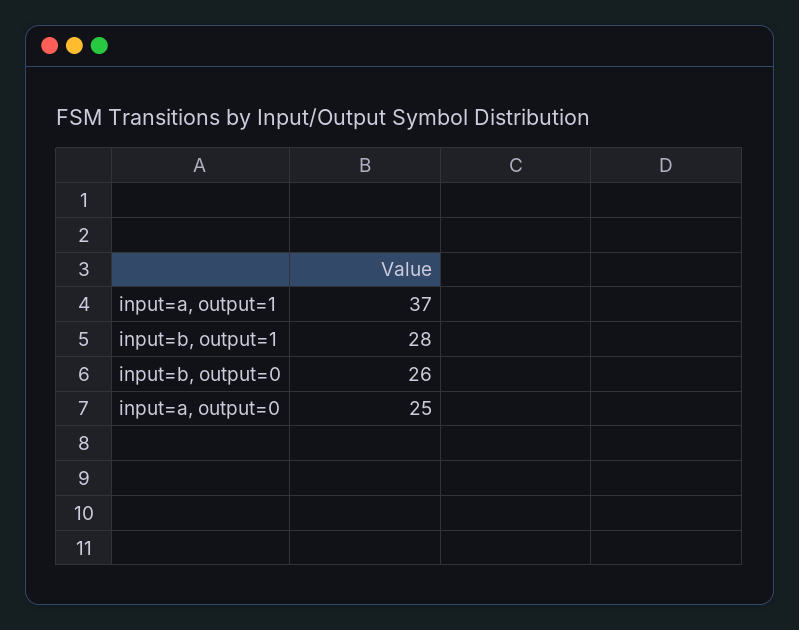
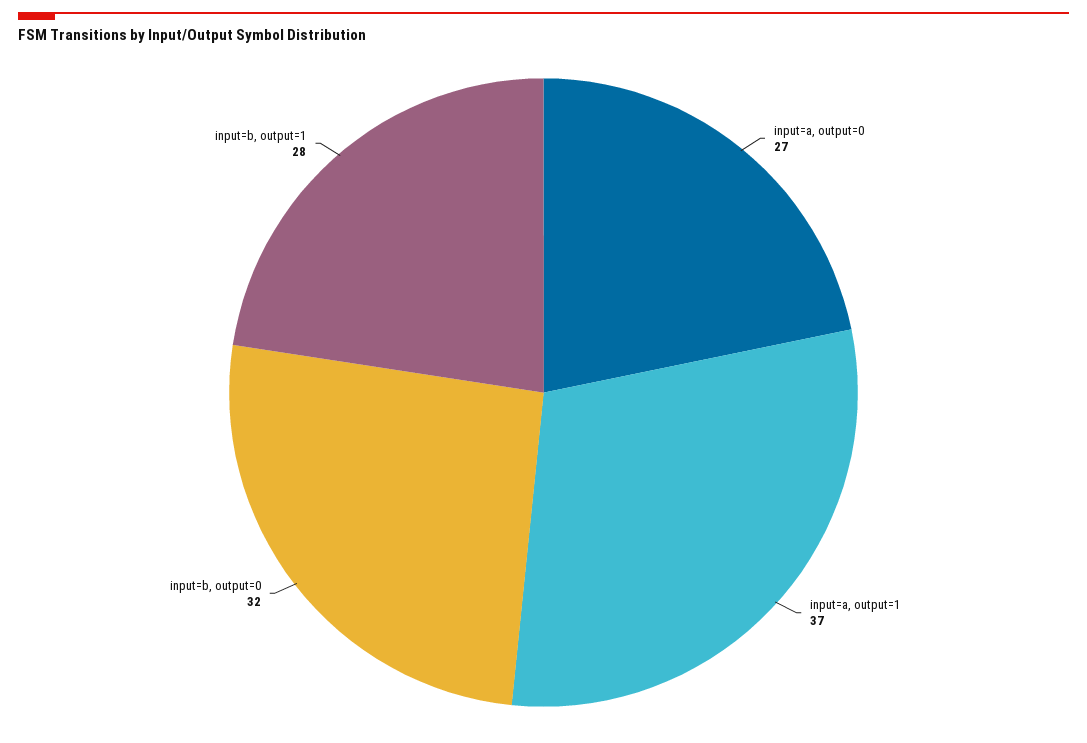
  {
    "input=a, output=1": 37,
    "input=b, output=1": 28,
-   "input=b, output=0": 26,
+   "input=b, output=0": 32,
-   "input=a, output=0": 25
+   "input=a, output=0": 27
  }

